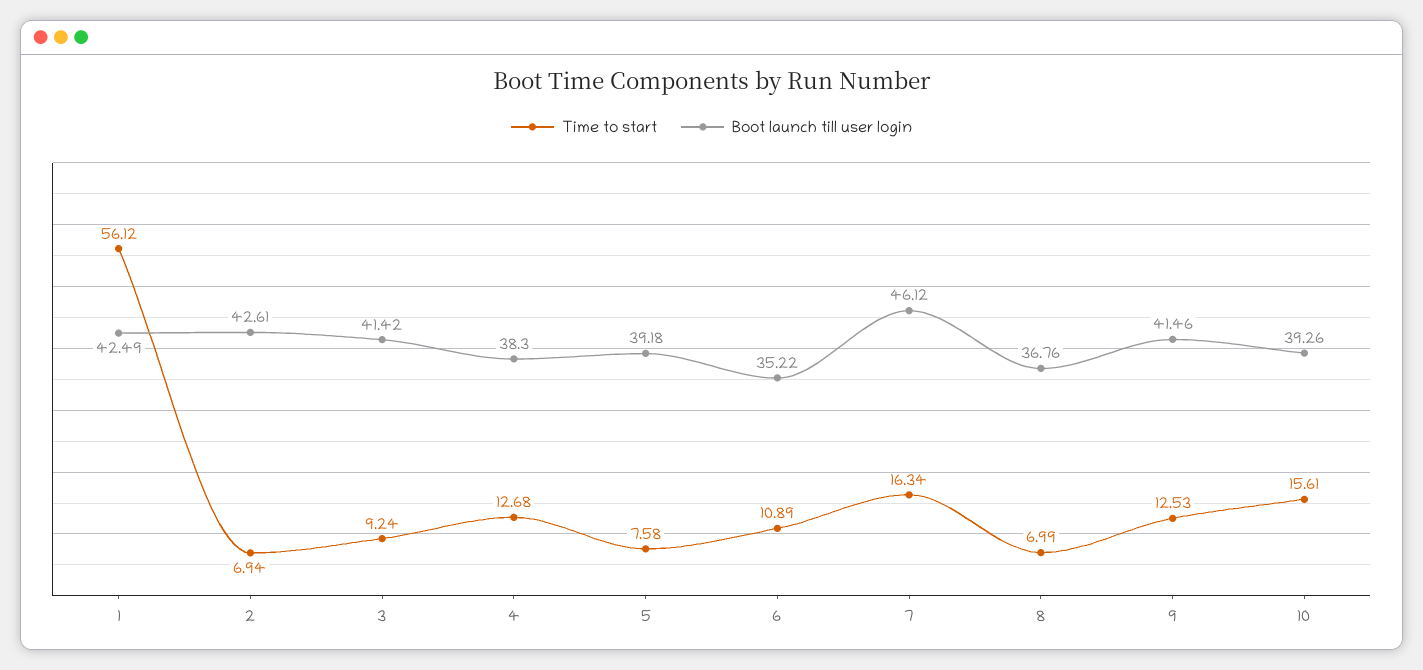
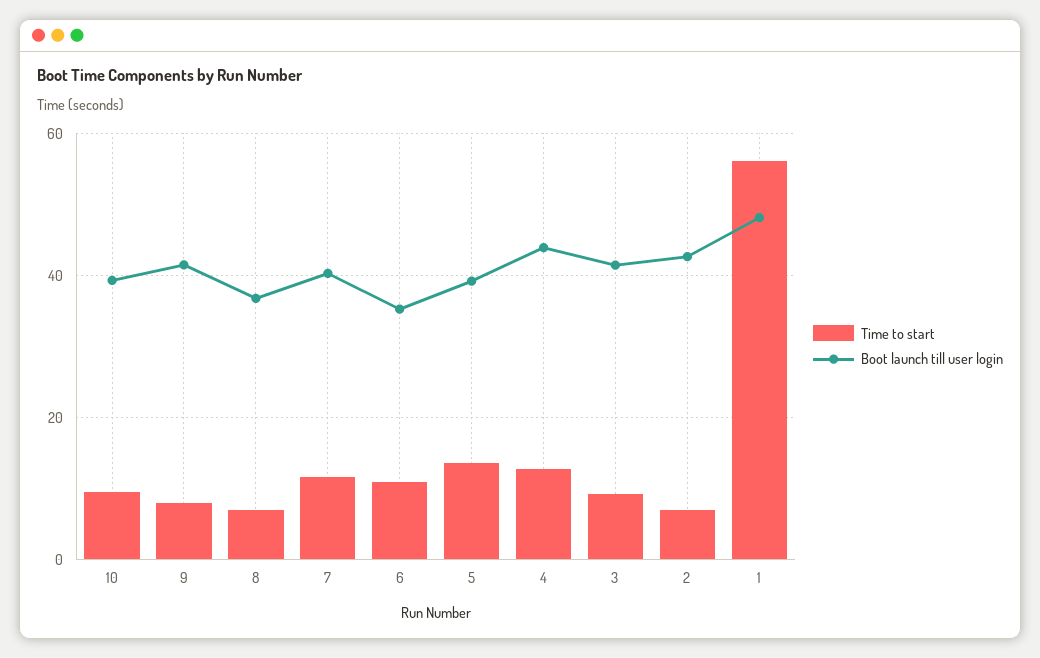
  {
    "Time to start": {
      "1": 56.12,
      "2": 6.94,
      "3": 9.24,
      "4": 12.68,
-     "5": 7.58,
+     "5": 14,
      "6": 10.89,
-     "7": 16.34,
+     "7": 12,
      "8": 6.99,
-     "9": 12.53,
+     "9": 8,
-     "10": 15.61
+     "10": 10
    },
    "Boot launch till user login": {
-     "1": 42.49,
+     "1": 48,
      "2": 42.61,
      "3": 41.42,
-     "4": 38.3,
+     "4": 44,
      "5": 39.18,
      "6": 35.22,
-     "7": 46.12,
+     "7": 40,
      "8": 36.76,
      "9": 41.46,
      "10": 39.26
    }
  }

